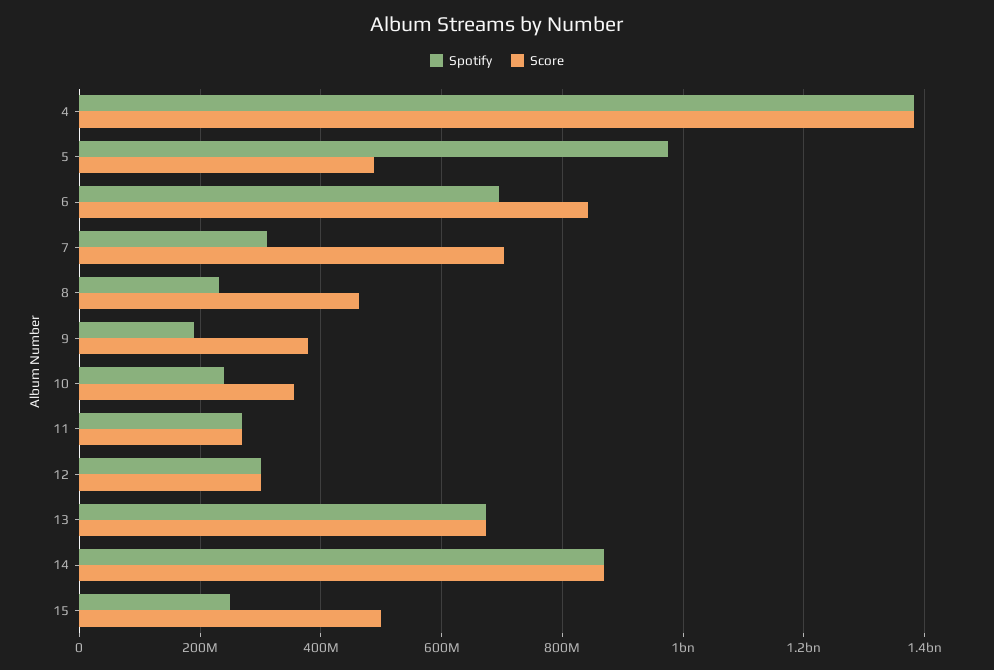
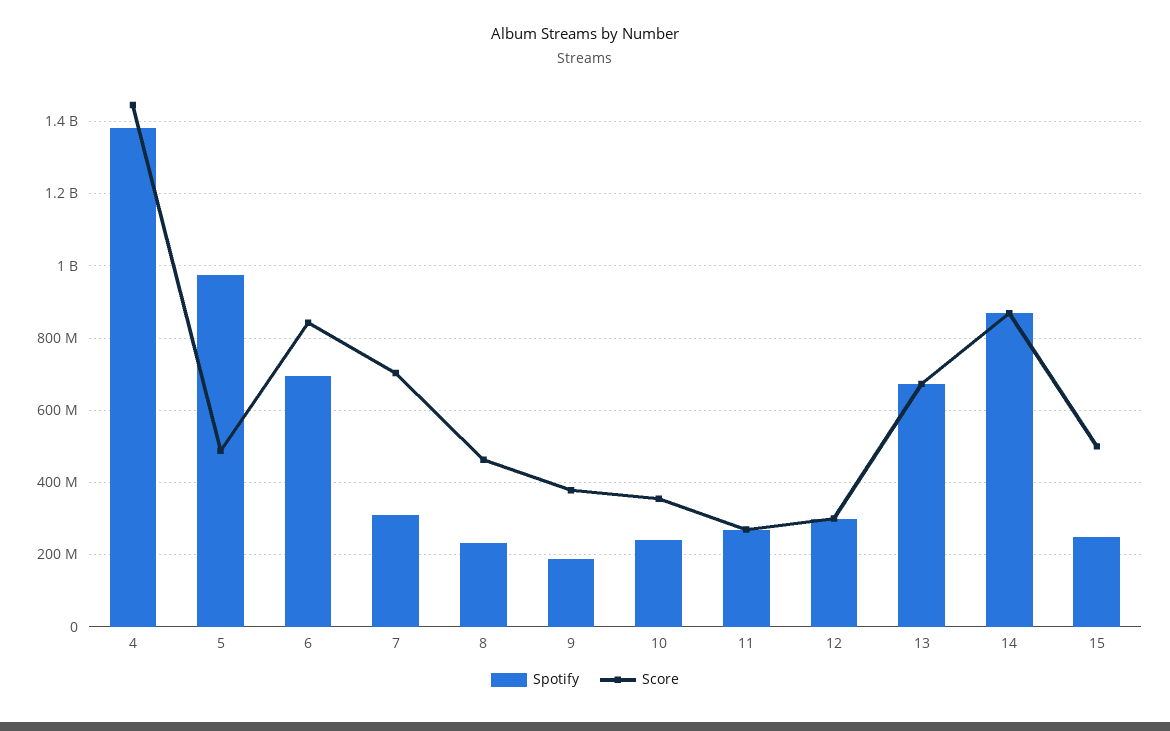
  {
    "Spotify": {
      "4": 1380000000,
      "5": 980000000,
      "6": 700000000,
      "7": 320000000,
      "8": 240000000,
      "9": 180000000,
      "10": 240000000,
      "11": 260000000,
      "12": 300000000,
      "13": 680000000,
      "14": 860000000,
      "15": 260000000
    },
    "Score": {
-     "4": 1380000000,
+     "4": 1440000000,
      "5": 480000000,
      "6": 840000000,
      "7": 700000000,
      "8": 460000000,
      "9": 380000000,
      "10": 360000000,
      "11": 260000000,
      "12": 300000000,
      "13": 680000000,
      "14": 860000000,
      "15": 500000000
    }
  }

